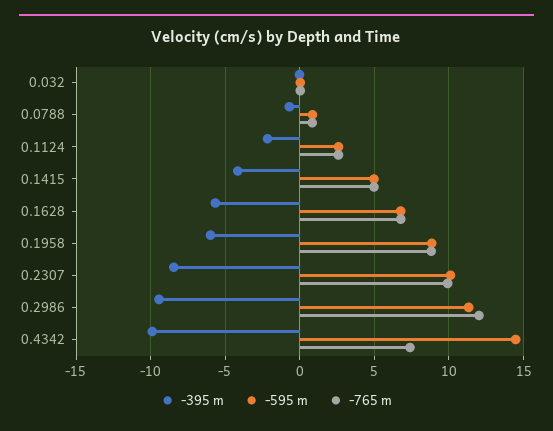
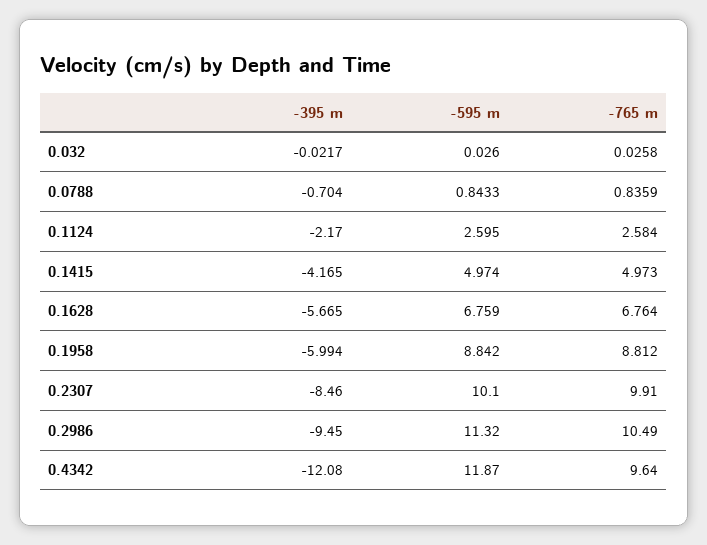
  {
    "-395 m": {
      "0.032": -0.0217,
      "0.0788": -0.704,
      "0.1124": -2.17,
      "0.1415": -4.165,
      "0.1628": -5.665,
      "0.1958": -5.994,
      "0.2307": -8.46,
      "0.2986": -9.45,
-     "0.4342": -10
+     "0.4342": -12.08
    },
    "-595 m": {
      "0.032": 0.026,
      "0.0788": 0.8433,
      "0.1124": 2.595,
      "0.1415": 4.974,
      "0.1628": 6.759,
      "0.1958": 8.842,
      "0.2307": 10.1,
      "0.2986": 11.32,
-     "0.4342": 14.5
+     "0.4342": 11.87
    },
    "-765 m": {
      "0.032": 0.0258,
      "0.0788": 0.8359,
      "0.1124": 2.584,
      "0.1415": 4.973,
      "0.1628": 6.764,
      "0.1958": 8.812,
      "0.2307": 9.91,
-     "0.2986": 12,
+     "0.2986": 10.49,
-     "0.4342": 7.5
+     "0.4342": 9.64
    }
  }

